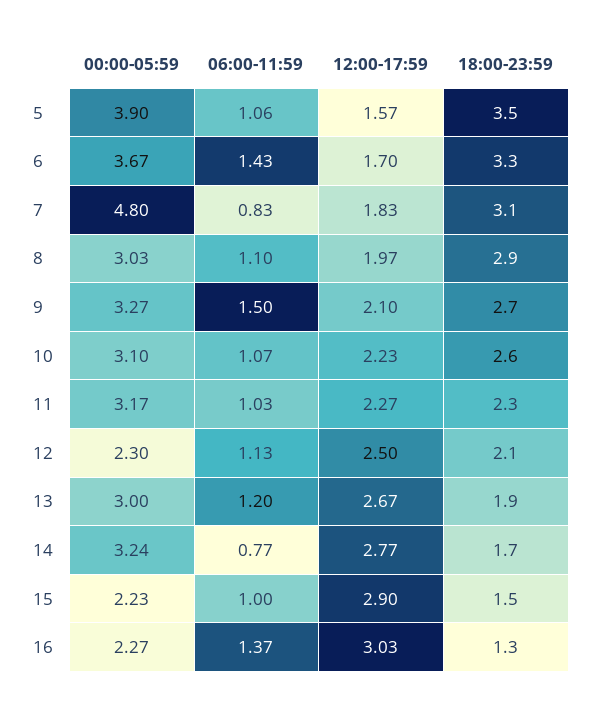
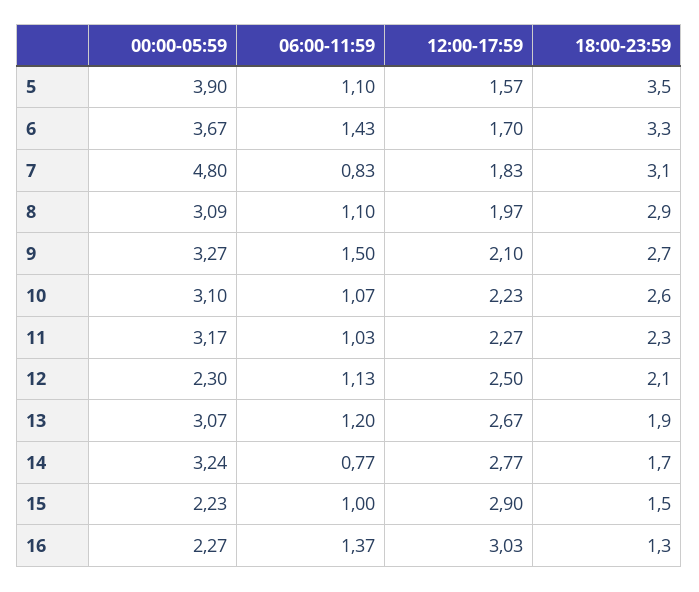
  {
    "00:00-05:59": {
      "5": 3.9,
      "6": 3.67,
      "7": 4.8,
-     "8": 3.03,
+     "8": 3.09,
      "9": 3.27,
      "10": 3.1,
      "11": 3.17,
      "12": 2.3,
-     "13": 3,
+     "13": 3.07,
      "14": 3.24,
      "15": 2.23,
      "16": 2.27
    },
    "06:00-11:59": {
-     "5": 1.06,
+     "5": 1.1,
      "6": 1.43,
      "7": 0.83,
      "8": 1.1,
      "9": 1.5,
      "10": 1.07,
      "11": 1.03,
      "12": 1.13,
      "13": 1.2,
      "14": 0.77,
      "15": 1,
      "16": 1.37
    },
    "12:00-17:59": {
      "5": 1.57,
      "6": 1.7,
      "7": 1.83,
      "8": 1.97,
      "9": 2.1,
      "10": 2.23,
      "11": 2.27,
      "12": 2.5,
      "13": 2.67,
      "14": 2.77,
      "15": 2.9,
      "16": 3.03
    },
    "18:00-23:59": {
      "5": 3.5,
      "6": 3.3,
      "7": 3.1,
      "8": 2.9,
      "9": 2.7,
      "10": 2.6,
      "11": 2.3,
      "12": 2.1,
      "13": 1.9,
      "14": 1.7,
      "15": 1.5,
      "16": 1.3
    }
  }

